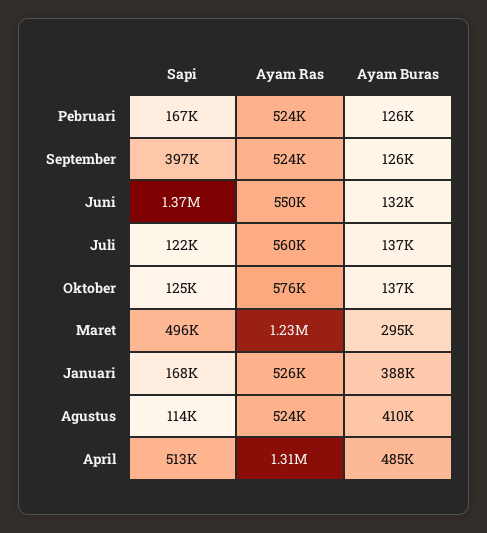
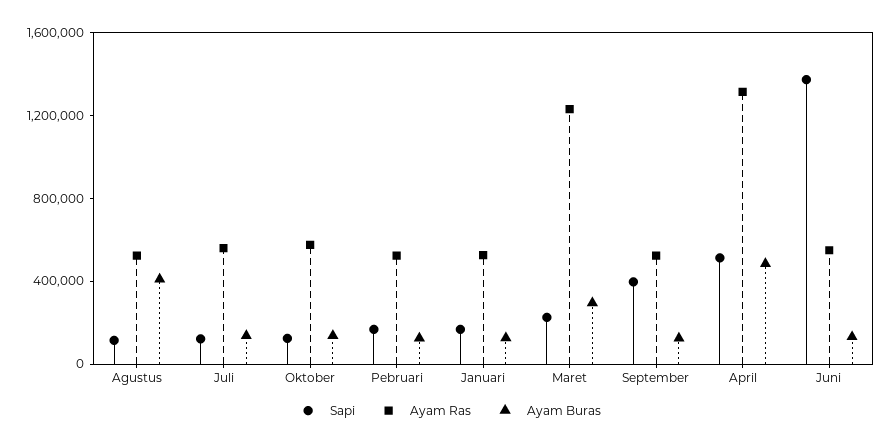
  {
    "Sapi": {
      "Pebruari": 167000,
      "September": 397000,
      "Juni": 1370000,
      "Juli": 122000,
      "Oktober": 125000,
-     "Maret": 496000,
+     "Maret": 200000,
      "Januari": 168000,
      "Agustus": 114000,
      "April": 513000
    },
    "Ayam Ras": {
      "Pebruari": 524000,
      "September": 524000,
      "Juni": 550000,
      "Juli": 560000,
      "Oktober": 576000,
      "Maret": 1230000,
      "Januari": 526000,
      "Agustus": 524000,
      "April": 1310000
    },
    "Ayam Buras": {
      "Pebruari": 126000,
      "September": 126000,
      "Juni": 132000,
      "Juli": 137000,
      "Oktober": 137000,
      "Maret": 295000,
-     "Januari": 388000,
+     "Januari": 100000,
      "Agustus": 410000,
      "April": 485000
    }
  }

